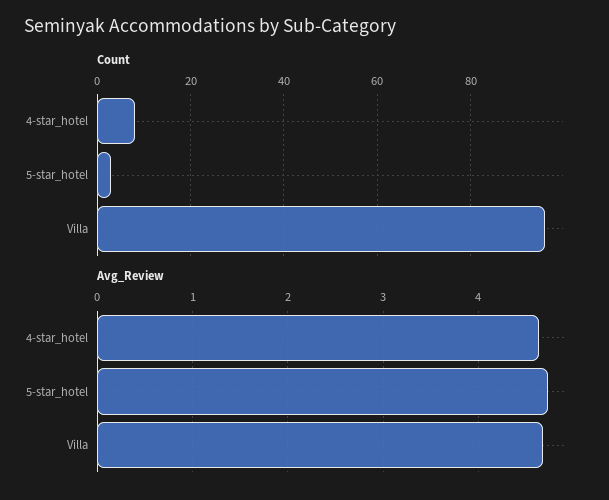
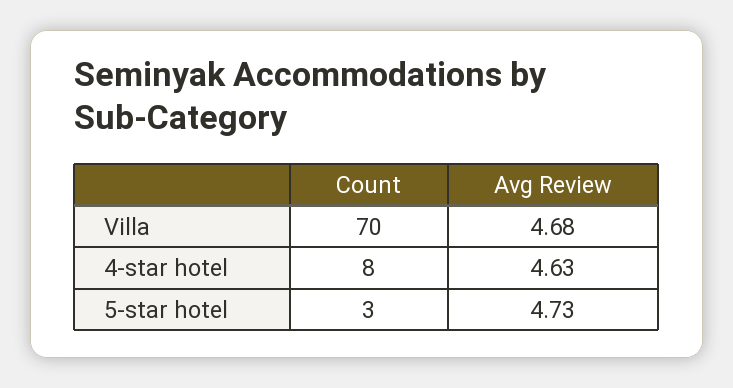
  {
    "Count": {
      "4-star_hotel": 8,
      "5-star_hotel": 3,
-     "Villa": 95
+     "Villa": 70
    },
    "Avg_Review": {
      "4-star_hotel": 4.63,
      "5-star_hotel": 4.73,
      "Villa": 4.68
    }
  }

